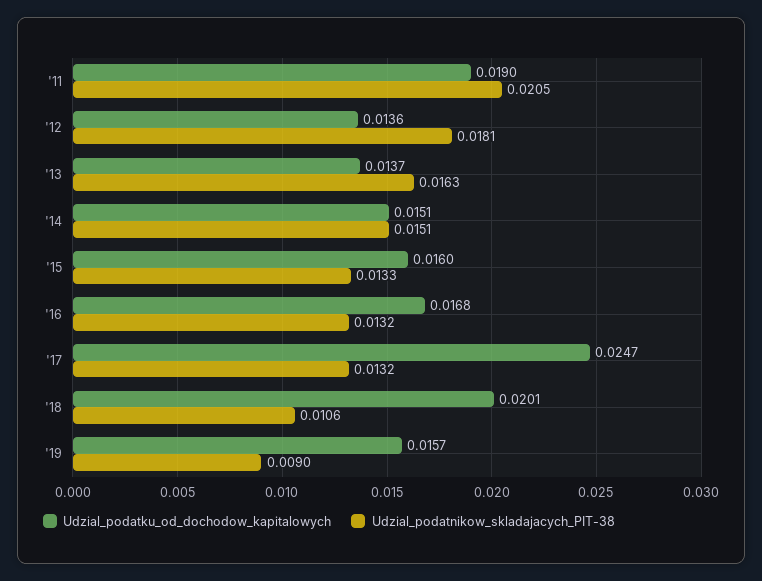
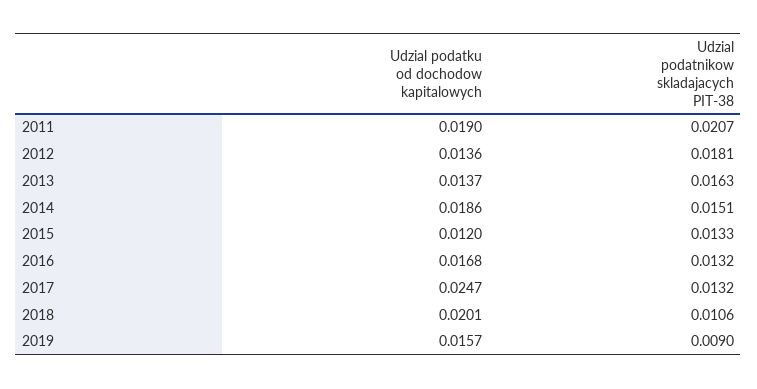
  {
    "Udzial_podatku_od_dochodow_kapitalowych": {
      "'11": 0.019,
      "'12": 0.0136,
      "'13": 0.0137,
-     "'14": 0.0151,
+     "'14": 0.0186,
-     "'15": 0.016,
+     "'15": 0.012,
      "'16": 0.0168,
      "'17": 0.0247,
      "'18": 0.0201,
      "'19": 0.0157
    },
    "Udzial_podatnikow_skladajacych_PIT-38": {
-     "'11": 0.0205,
+     "'11": 0.0207,
      "'12": 0.0181,
      "'13": 0.0163,
      "'14": 0.0151,
      "'15": 0.0133,
      "'16": 0.0132,
      "'17": 0.0132,
      "'18": 0.0106,
      "'19": 0.009
    }
  }

